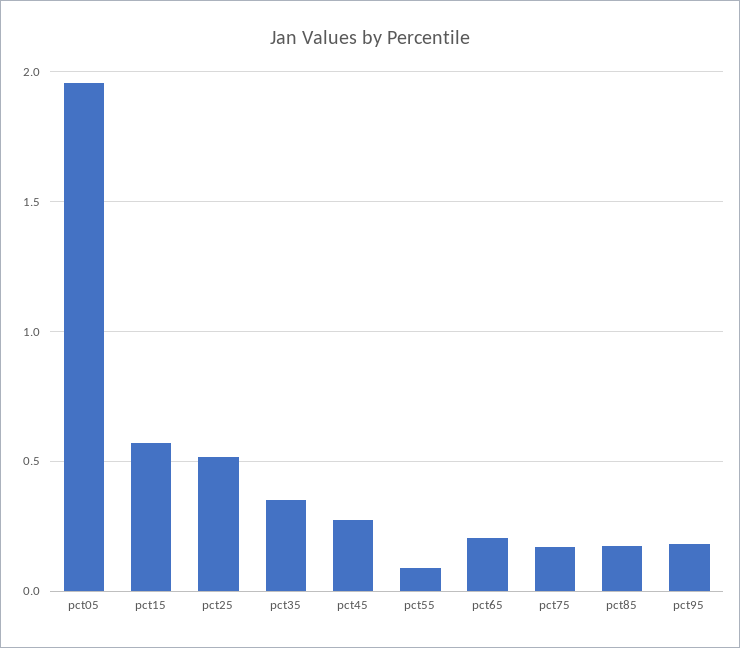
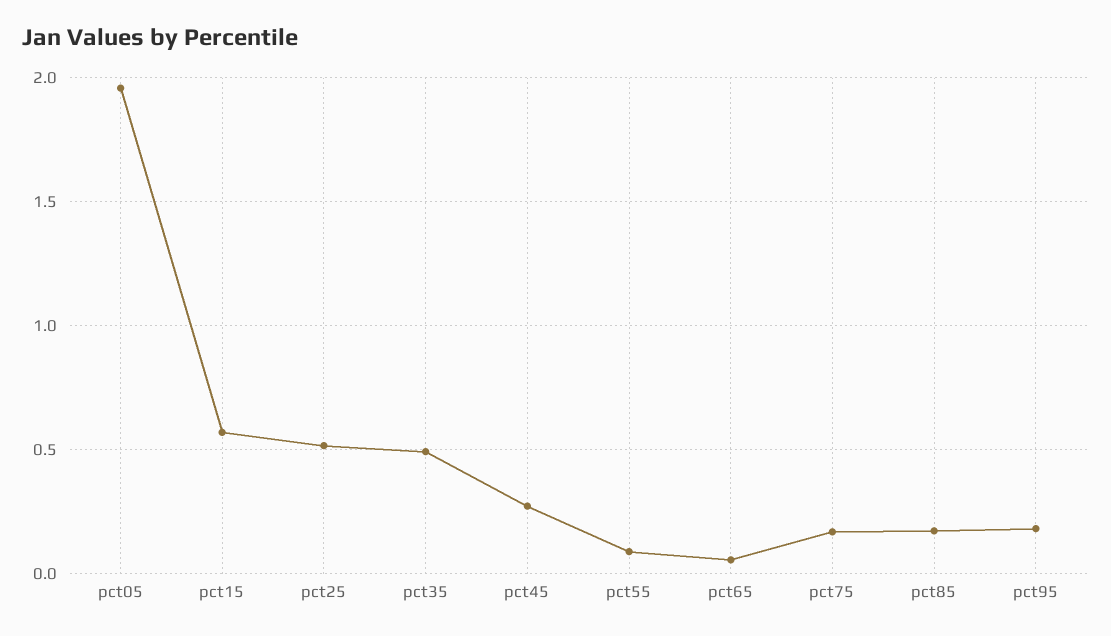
  {
    "pct05": 1.95,
    "pct15": 0.55,
    "pct25": 0.5,
-   "pct35": 0.35,
+   "pct35": 0.5,
    "pct45": 0.25,
    "pct55": 0.1,
-   "pct65": 0.2,
+   "pct65": 0.05,
    "pct75": 0.15,
    "pct85": 0.15,
    "pct95": 0.2
  }

